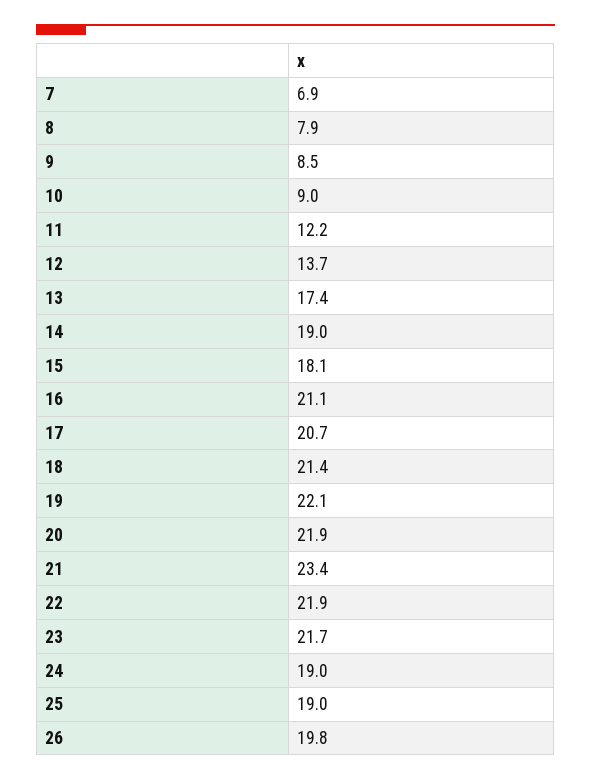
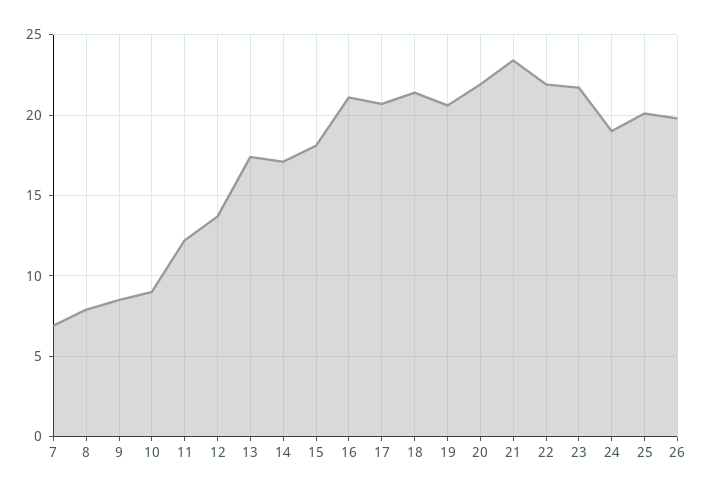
  {
    "7": 6.9,
    "8": 7.9,
    "9": 8.5,
    "10": 9,
    "11": 12.2,
    "12": 13.7,
    "13": 17.4,
-   "14": 19,
+   "14": 17,
    "15": 18.1,
    "16": 21.1,
    "17": 20.7,
    "18": 21.4,
-   "19": 22.1,
+   "19": 20.5,
    "20": 21.9,
    "21": 23.4,
    "22": 21.9,
    "23": 21.7,
    "24": 19,
-   "25": 19,
+   "25": 20,
    "26": 19.8
  }

